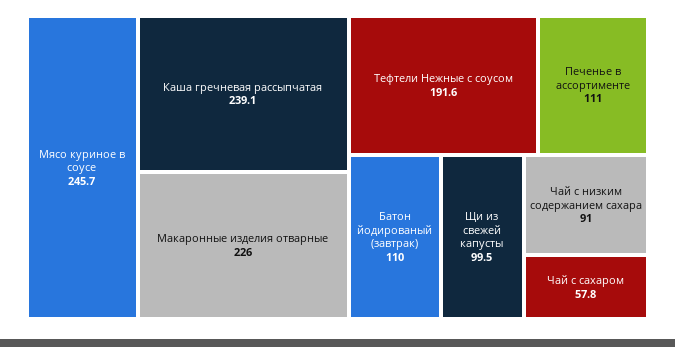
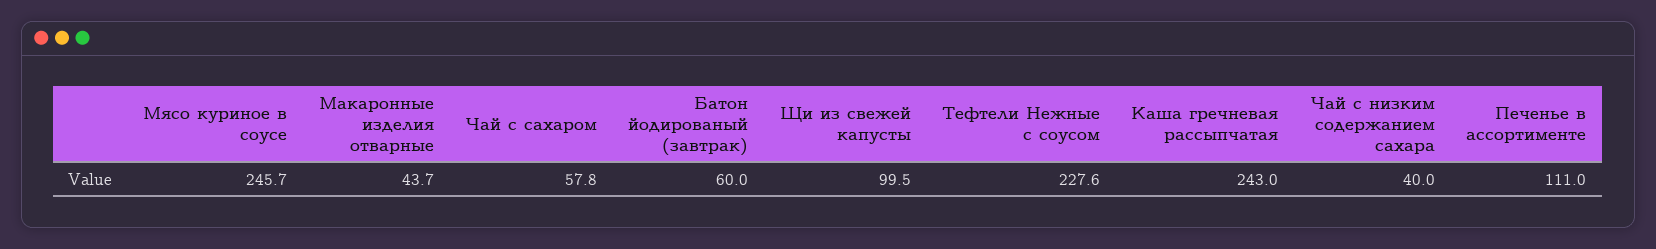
  {
    "Мясо куриное в соусе": 245.7,
-   "Каша гречневая рассыпчатая": 239.1,
+   "Каша гречневая рассыпчатая": 243,
-   "Макаронные изделия отварные": 226,
+   "Макаронные изделия отварные": 43.7,
-   "Тефтели Нежные с соусом": 191.6,
+   "Тефтели Нежные с соусом": 227.6,
    "Печенье в ассортименте": 111,
-   "Батон йодированый (завтрак)": 110,
+   "Батон йодированый (завтрак)": 60,
    "Щи из свежей капусты": 99.5,
-   "Чай с низким содержанием сахара": 91,
+   "Чай с низким содержанием сахара": 40,
    "Чай с сахаром": 57.8
  }

